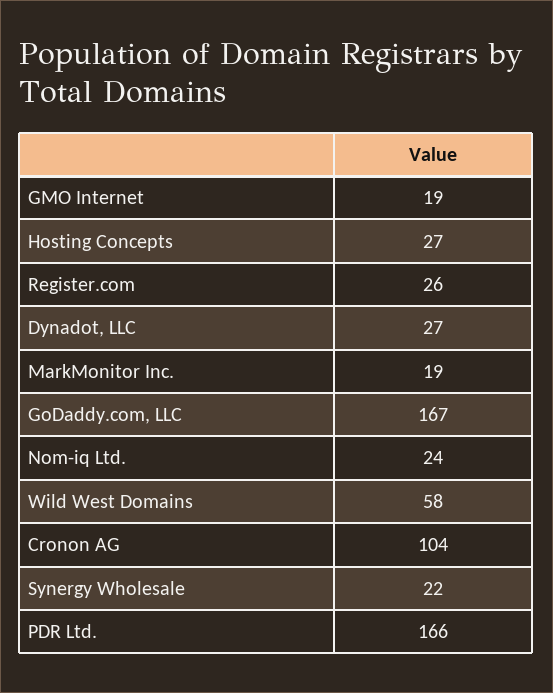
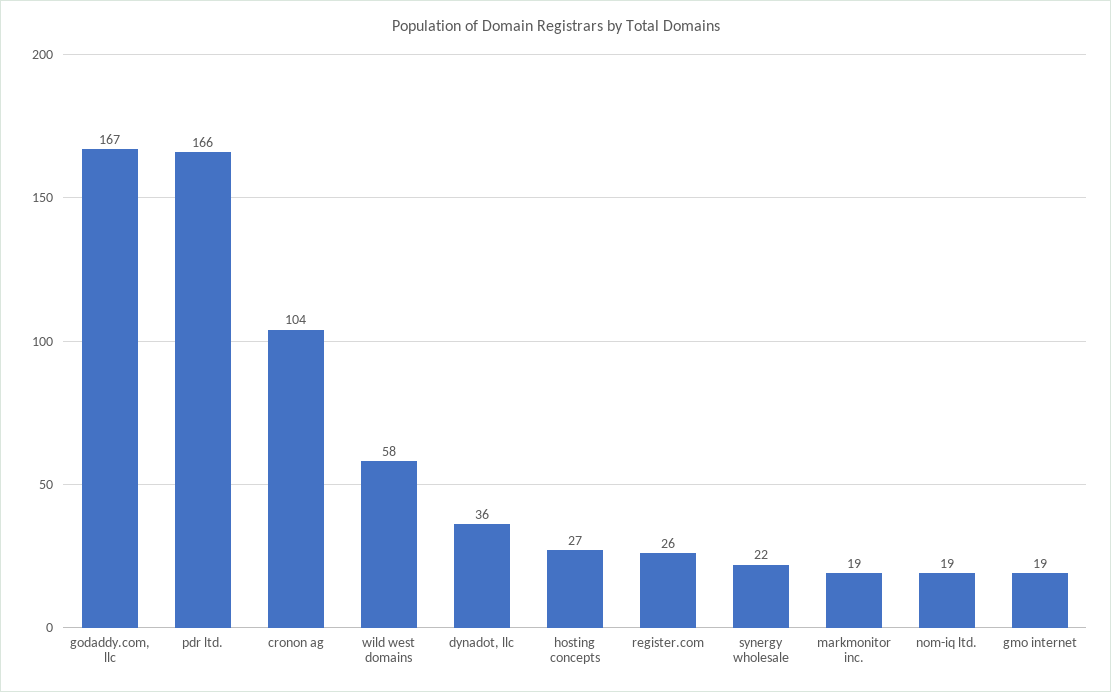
  {
    "GMO Internet": 19,
    "Hosting Concepts": 27,
    "Register.com": 26,
-   "Dynadot, LLC": 27,
+   "Dynadot, LLC": 36,
    "MarkMonitor Inc.": 19,
    "GoDaddy.com, LLC": 167,
-   "Nom-iq Ltd.": 24,
+   "Nom-iq Ltd.": 19,
    "Wild West Domains": 58,
    "Cronon AG": 104,
    "Synergy Wholesale": 22,
    "PDR Ltd.": 166
  }

